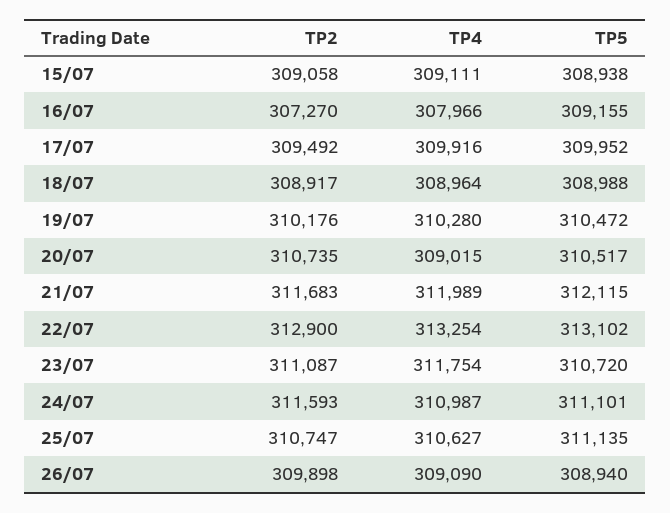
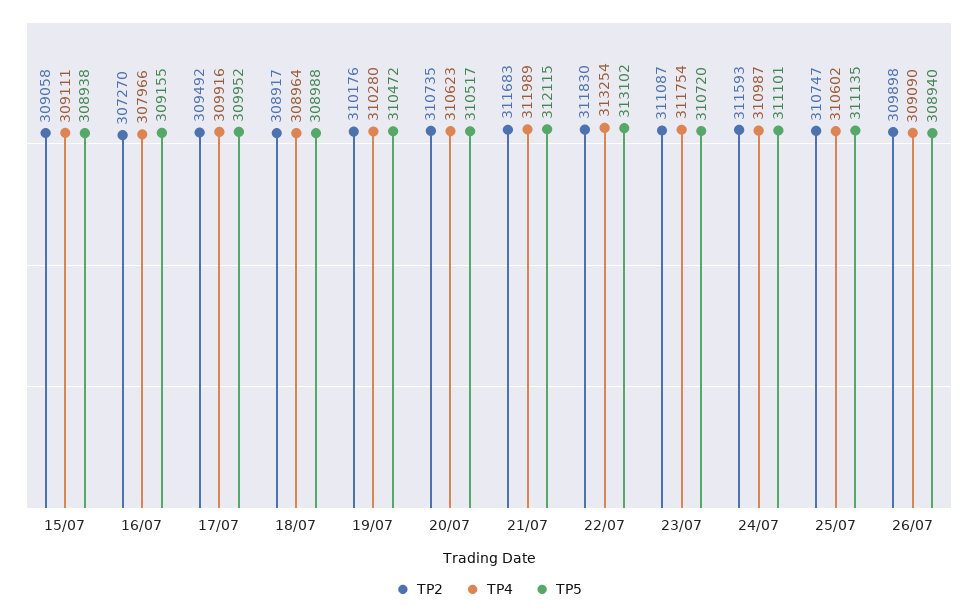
  {
    "TP2": {
      "15/07": 309058,
      "16/07": 307270,
      "17/07": 309492,
      "18/07": 308917,
      "19/07": 310176,
      "20/07": 310735,
      "21/07": 311683,
-     "22/07": 312900,
+     "22/07": 311830,
      "23/07": 311087,
      "24/07": 311593,
      "25/07": 310747,
      "26/07": 309898
    },
    "TP4": {
      "15/07": 309111,
      "16/07": 307966,
      "17/07": 309916,
      "18/07": 308964,
      "19/07": 310280,
-     "20/07": 309015,
+     "20/07": 310623,
      "21/07": 311989,
      "22/07": 313254,
      "23/07": 311754,
      "24/07": 310987,
-     "25/07": 310627,
+     "25/07": 310602,
      "26/07": 309090
    },
    "TP5": {
      "15/07": 308938,
      "16/07": 309155,
      "17/07": 309952,
      "18/07": 308988,
      "19/07": 310472,
      "20/07": 310517,
      "21/07": 312115,
      "22/07": 313102,
      "23/07": 310720,
      "24/07": 311101,
      "25/07": 311135,
      "26/07": 308940
    }
  }

